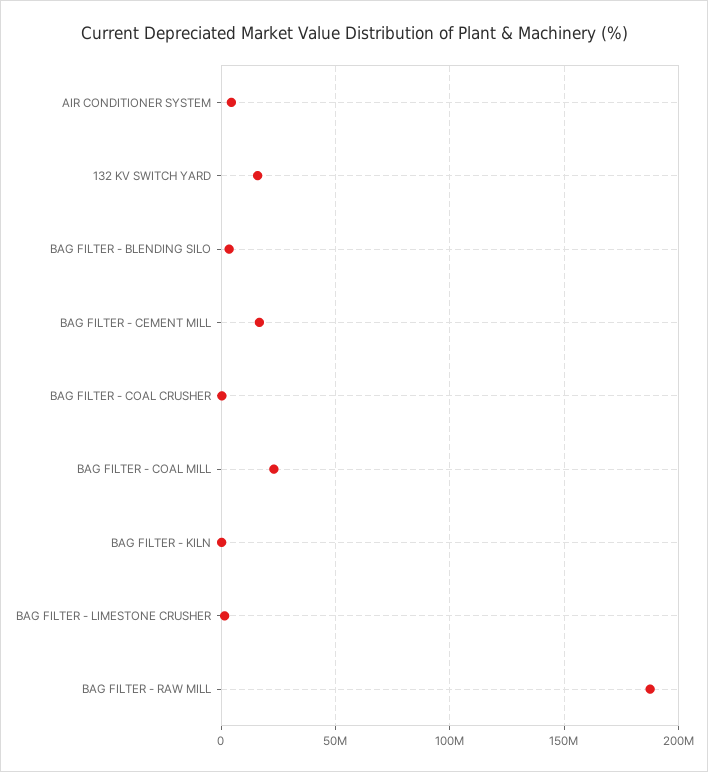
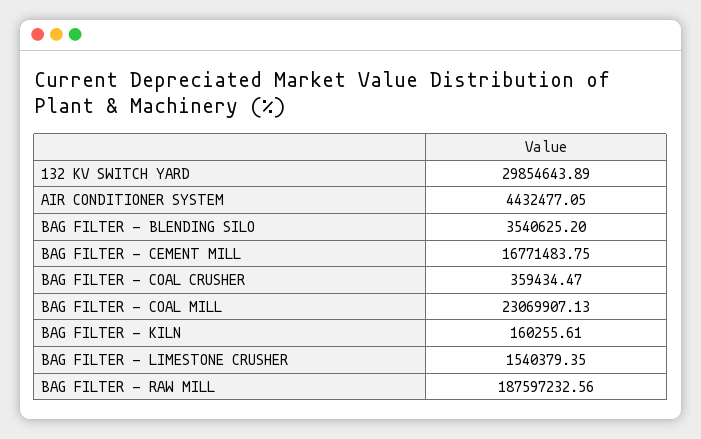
  {
    "AIR CONDITIONER SYSTEM": 4432477.05,
-   "132 KV SWITCH YARD": 15000000,
+   "132 KV SWITCH YARD": 29854643.89,
    "BAG FILTER - BLENDING SILO": 3540625.2,
    "BAG FILTER - CEMENT MILL": 16771483.75,
    "BAG FILTER - COAL CRUSHER": 359434.47,
    "BAG FILTER - COAL MILL": 23069907.13,
    "BAG FILTER - KILN": 160255.61,
    "BAG FILTER - LIMESTONE CRUSHER": 1540379.35,
    "BAG FILTER - RAW MILL": 187597232.56
  }

